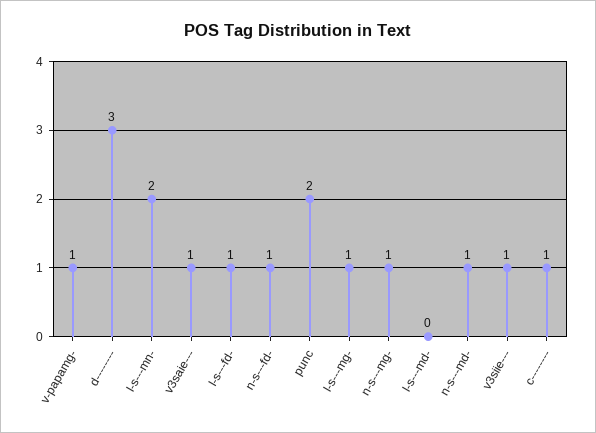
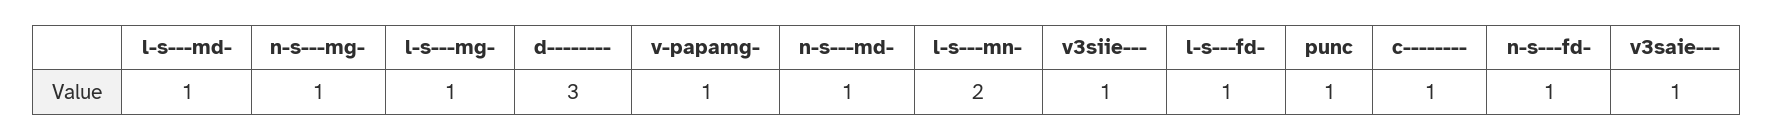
  {
    "v-papamg-": 1,
    "d--------": 3,
    "l-s---mn-": 2,
    "v3saie---": 1,
    "l-s---fd-": 1,
    "n-s---fd-": 1,
-   "punc": 2,
+   "punc": 1,
    "l-s---mg-": 1,
    "n-s---mg-": 1,
-   "l-s---md-": 0,
+   "l-s---md-": 1,
    "n-s---md-": 1,
    "v3siie---": 1,
    "c--------": 1
  }

